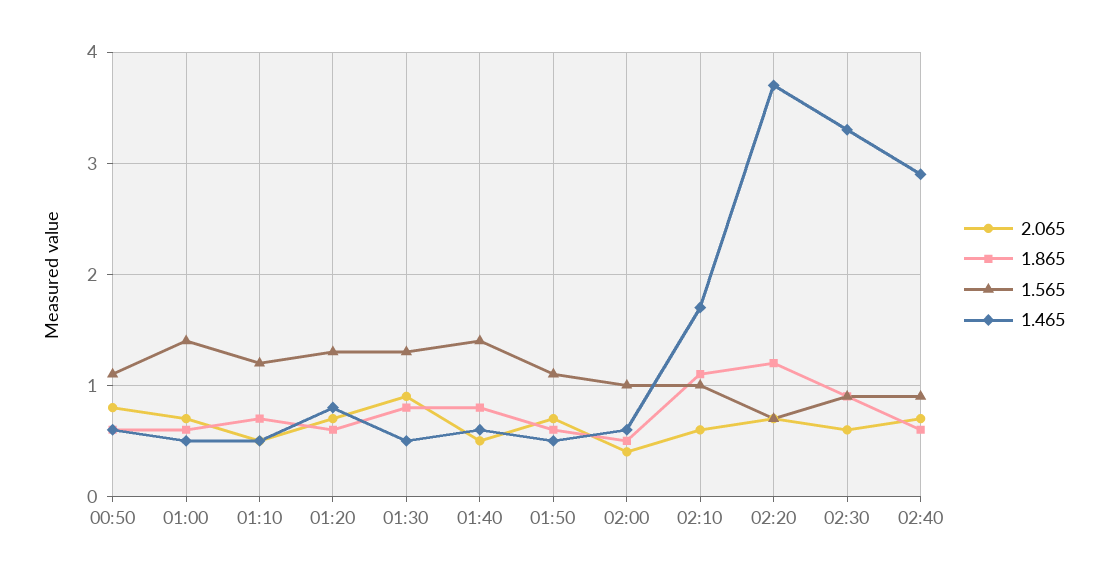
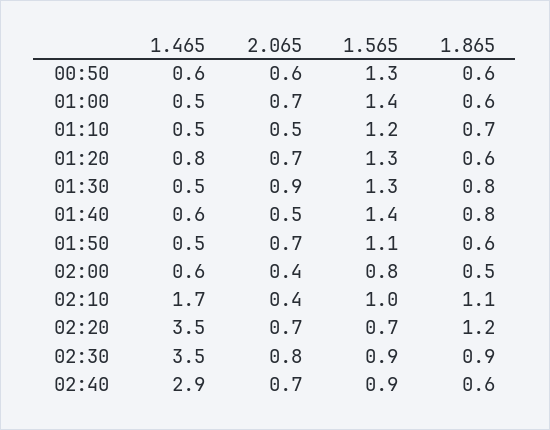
  {
    "2.065": {
-     "00:50": 0.8,
+     "00:50": 0.6,
      "01:00": 0.7,
      "01:10": 0.5,
      "01:20": 0.7,
      "01:30": 0.9,
      "01:40": 0.5,
      "01:50": 0.7,
      "02:00": 0.4,
-     "02:10": 0.6,
+     "02:10": 0.4,
      "02:20": 0.7,
-     "02:30": 0.6,
+     "02:30": 0.8,
      "02:40": 0.7
    },
    "1.865": {
      "00:50": 0.6,
      "01:00": 0.6,
      "01:10": 0.7,
      "01:20": 0.6,
      "01:30": 0.8,
      "01:40": 0.8,
      "01:50": 0.6,
      "02:00": 0.5,
      "02:10": 1.1,
      "02:20": 1.2,
      "02:30": 0.9,
      "02:40": 0.6
    },
    "1.565": {
-     "00:50": 1.1,
+     "00:50": 1.3,
      "01:00": 1.4,
      "01:10": 1.2,
      "01:20": 1.3,
      "01:30": 1.3,
      "01:40": 1.4,
      "01:50": 1.1,
-     "02:00": 1,
+     "02:00": 0.8,
      "02:10": 1,
      "02:20": 0.7,
      "02:30": 0.9,
      "02:40": 0.9
    },
    "1.465": {
      "00:50": 0.6,
      "01:00": 0.5,
      "01:10": 0.5,
      "01:20": 0.8,
      "01:30": 0.5,
      "01:40": 0.6,
      "01:50": 0.5,
      "02:00": 0.6,
      "02:10": 1.7,
-     "02:20": 3.7,
+     "02:20": 3.5,
-     "02:30": 3.3,
+     "02:30": 3.5,
      "02:40": 2.9
    }
  }

